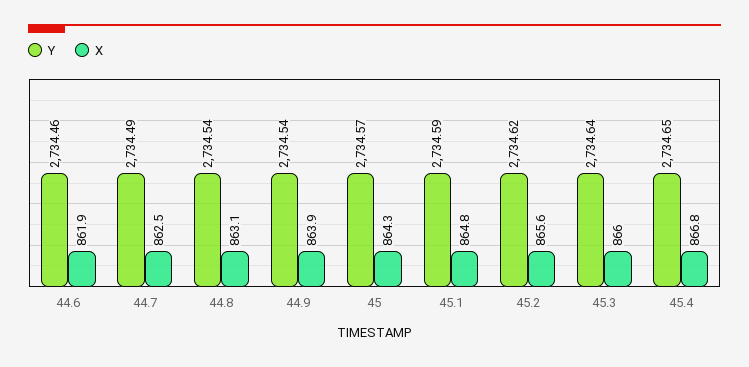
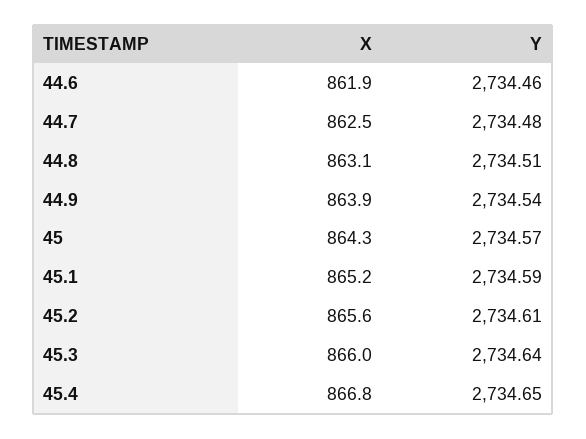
  {
    "Y": {
      "44.6": 2734.46,
-     "44.7": 2734.49,
+     "44.7": 2734.48,
-     "44.8": 2734.54,
+     "44.8": 2734.51,
      "44.9": 2734.54,
      "45": 2734.57,
      "45.1": 2734.59,
-     "45.2": 2734.62,
+     "45.2": 2734.61,
      "45.3": 2734.64,
      "45.4": 2734.65
    },
    "X": {
      "44.6": 861.9,
      "44.7": 862.5,
      "44.8": 863.1,
      "44.9": 863.9,
      "45": 864.3,
-     "45.1": 864.8,
+     "45.1": 865.2,
      "45.2": 865.6,
      "45.3": 866,
      "45.4": 866.8
    }
  }

